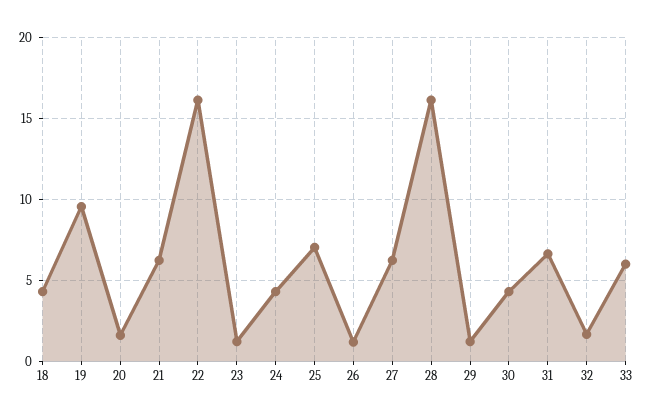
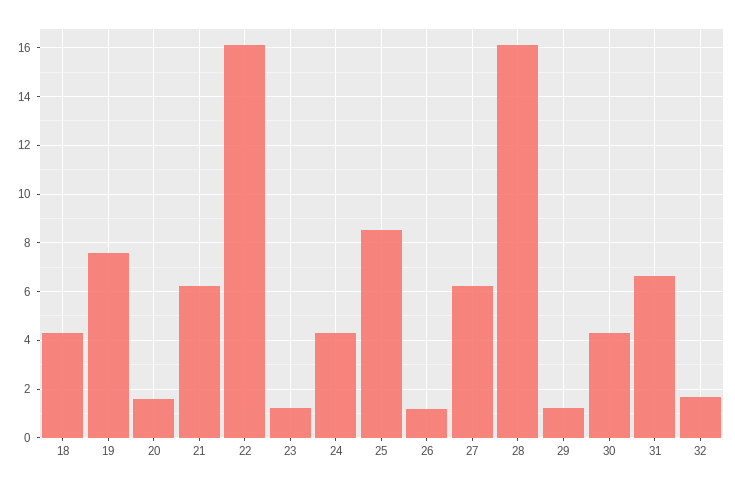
  {
    "18": 4.25,
-   "19": 9.5,
+   "19": 7.5,
    "20": 1.5,
    "21": 6.25,
    "22": 16.25,
    "23": 1.25,
    "24": 4.25,
-   "25": 7,
+   "25": 8.5,
    "26": 1.25,
    "27": 6.25,
    "28": 16.25,
    "29": 1.25,
    "30": 4.25,
    "31": 6.75,
-   "32": 1.75,
+   "32": 1.75
-   "33": 6
  }

